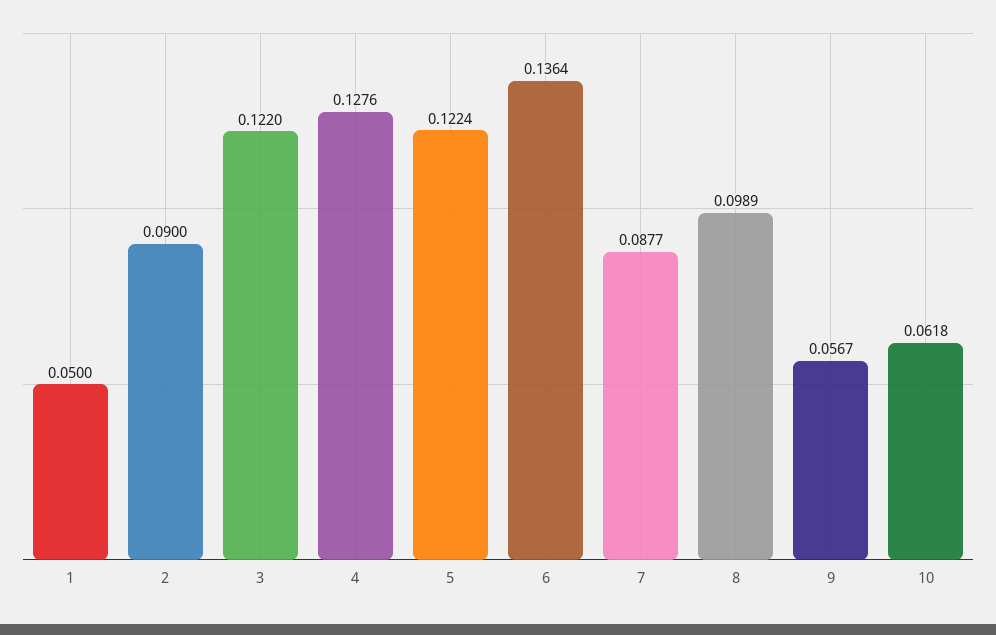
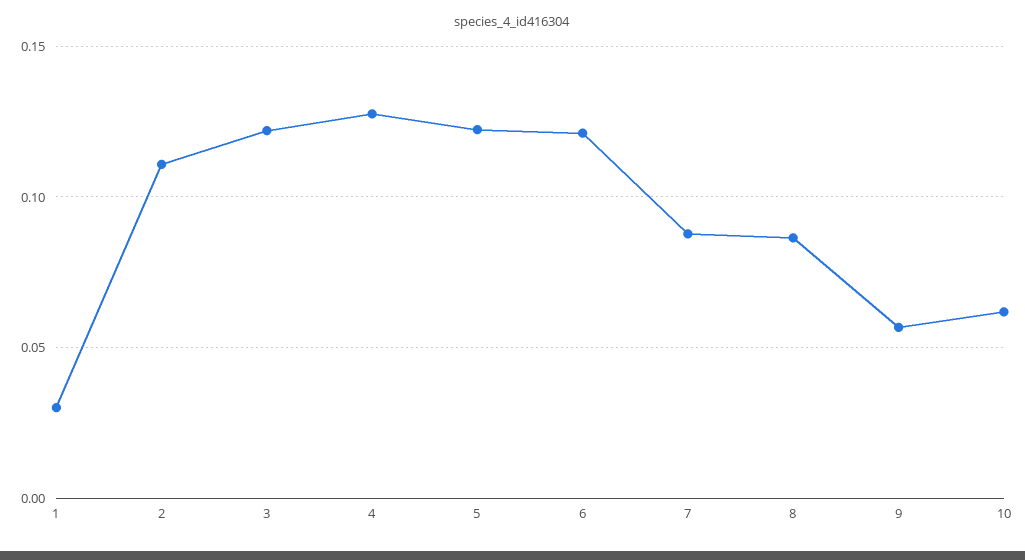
  {
-   "1": 0.05,
+   "1": 0.03,
-   "2": 0.09,
+   "2": 0.11,
    "3": 0.122,
    "4": 0.1276,
    "5": 0.1224,
-   "6": 0.1364,
+   "6": 0.12,
    "7": 0.0877,
-   "8": 0.0989,
+   "8": 0.085,
    "9": 0.0567,
    "10": 0.0618
  }

